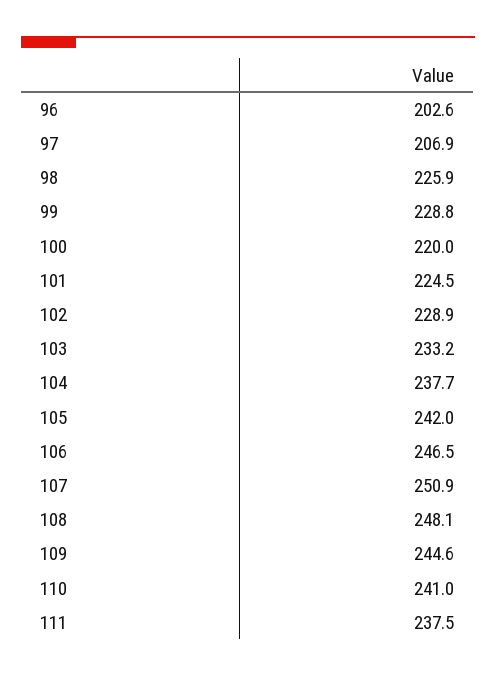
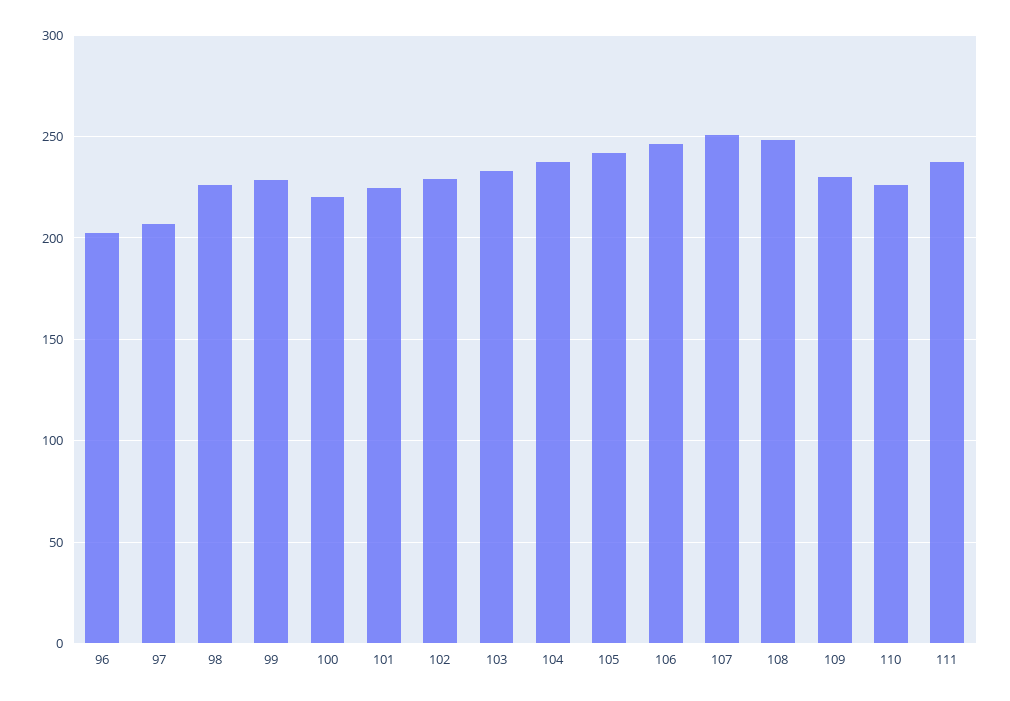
  {
    "96": 202.6,
    "97": 206.9,
    "98": 225.9,
    "99": 228.8,
    "100": 220,
    "101": 224.5,
    "102": 228.9,
    "103": 233.2,
    "104": 237.7,
    "105": 242,
    "106": 246.5,
    "107": 250.9,
    "108": 248.1,
-   "109": 244.6,
+   "109": 230,
-   "110": 241,
+   "110": 225,
    "111": 237.5
  }

